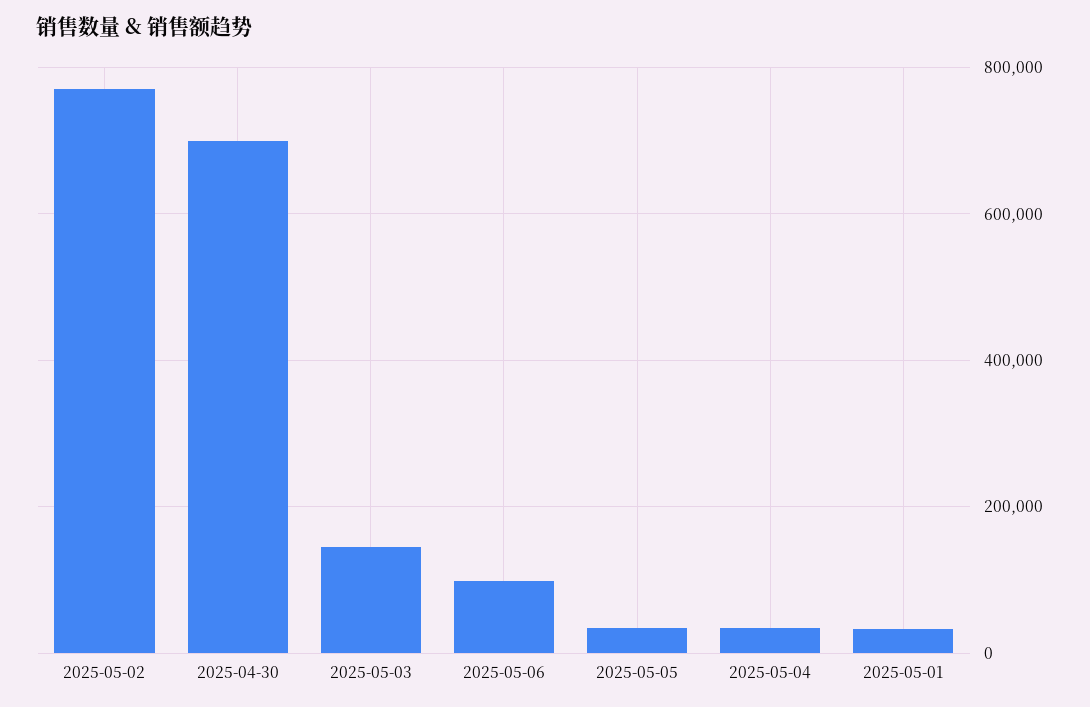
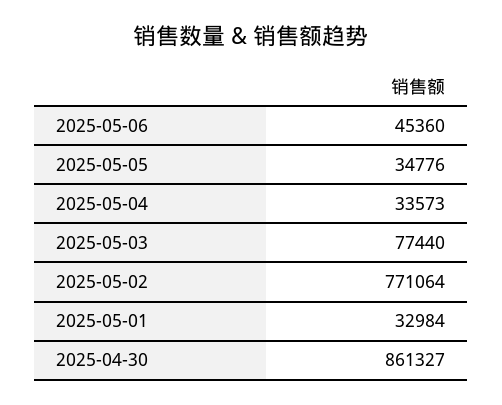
  {
    "2025-05-02": 771064,
-   "2025-04-30": 700000,
+   "2025-04-30": 861327,
-   "2025-05-03": 140000,
+   "2025-05-03": 77440,
-   "2025-05-06": 100000,
+   "2025-05-06": 45360,
    "2025-05-05": 34776,
    "2025-05-04": 33573,
    "2025-05-01": 32984
  }

